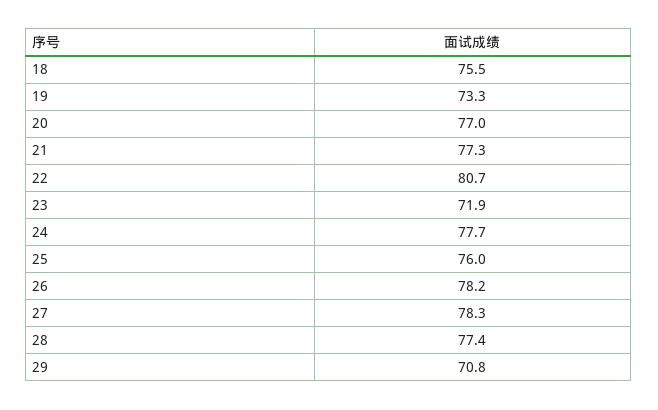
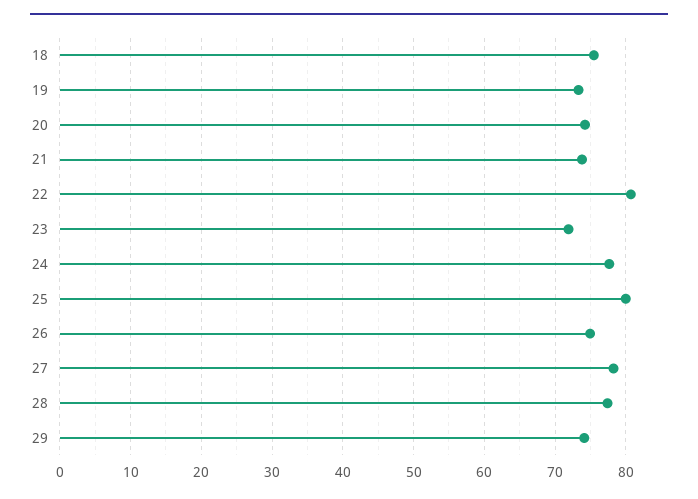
  {
    "18": 75.5,
    "19": 73.3,
-   "20": 77,
+   "20": 74,
-   "21": 77.3,
+   "21": 74,
    "22": 80.7,
    "23": 71.9,
    "24": 77.7,
-   "25": 76,
+   "25": 80,
-   "26": 78.2,
+   "26": 75,
    "27": 78.3,
    "28": 77.4,
-   "29": 70.8
+   "29": 74
  }

